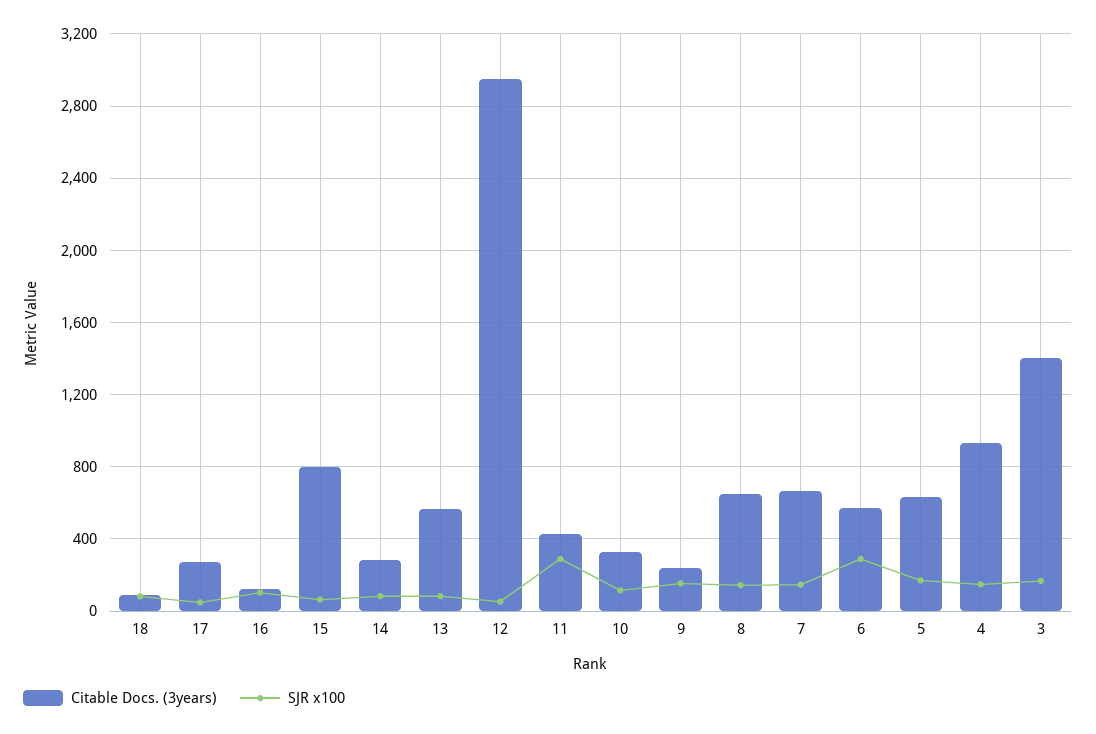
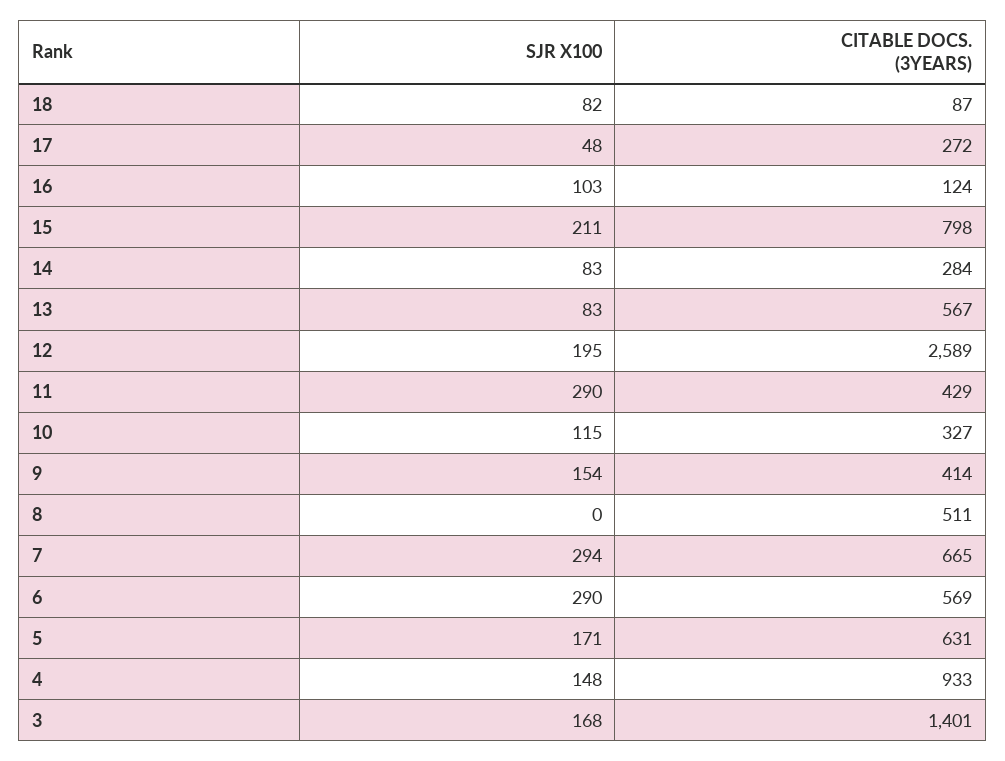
  {
    "Citable Docs. (3years)": {
      "18": 87,
      "17": 272,
      "16": 124,
      "15": 798,
      "14": 284,
      "13": 567,
-     "12": 2950,
+     "12": 2589,
      "11": 429,
      "10": 327,
-     "9": 250,
+     "9": 414,
-     "8": 650,
+     "8": 511,
      "7": 665,
      "6": 569,
      "5": 631,
      "4": 933,
      "3": 1401
    },
    "SJR x100": {
      "18": 82,
      "17": 48,
      "16": 103,
-     "15": 50,
+     "15": 211,
      "14": 83,
      "13": 83,
-     "12": 50,
+     "12": 195,
      "11": 290,
      "10": 115,
      "9": 154,
-     "8": 150,
+     "8": 0,
-     "7": 150,
+     "7": 294,
      "6": 290,
      "5": 171,
      "4": 148,
      "3": 168
    }
  }

